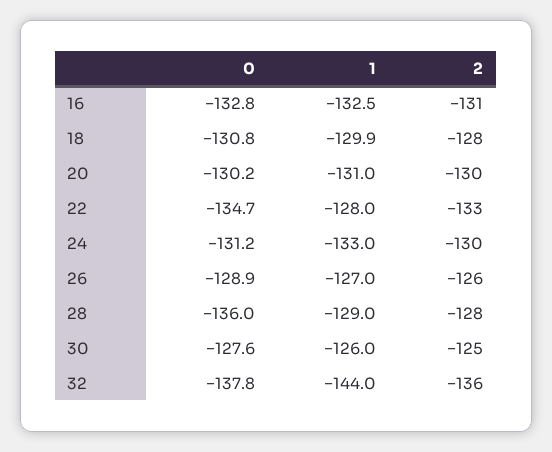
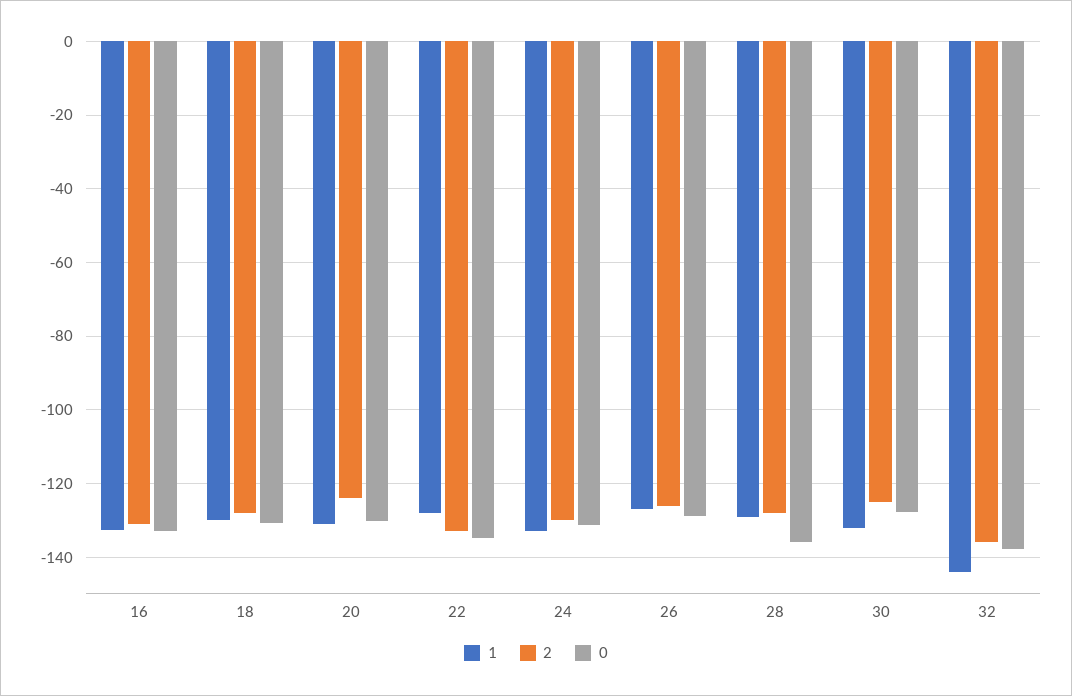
  {
    "0": {
      "16": -132.8,
      "18": -130.8,
      "20": -130.2,
      "22": -134.7,
      "24": -131.2,
      "26": -128.9,
      "28": -136,
      "30": -127.6,
      "32": -137.8
    },
    "1": {
      "16": -132.5,
      "18": -129.9,
      "20": -131,
      "22": -128,
      "24": -133,
      "26": -127,
      "28": -129,
-     "30": -126,
+     "30": -132,
      "32": -144
    },
    "2": {
      "16": -131,
      "18": -128,
-     "20": -130,
+     "20": -124,
      "22": -133,
      "24": -130,
      "26": -126,
      "28": -128,
      "30": -125,
      "32": -136
    }
  }

